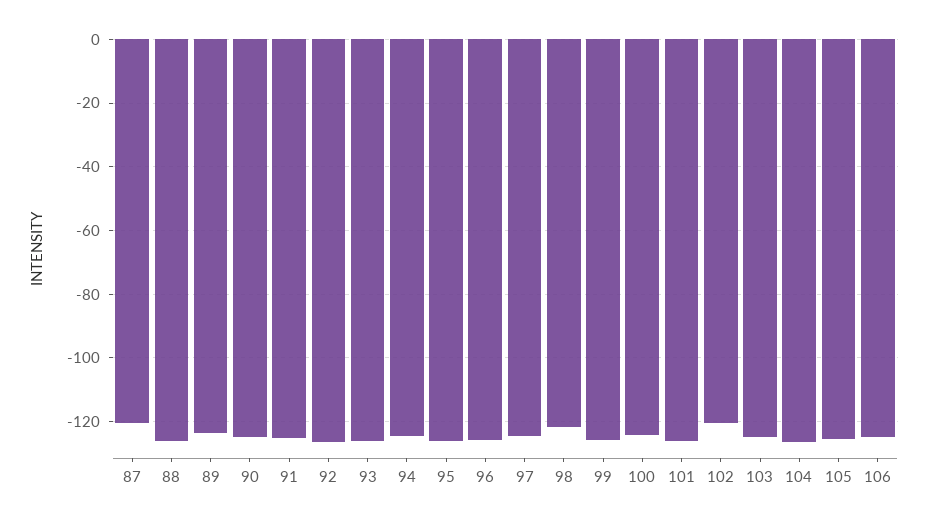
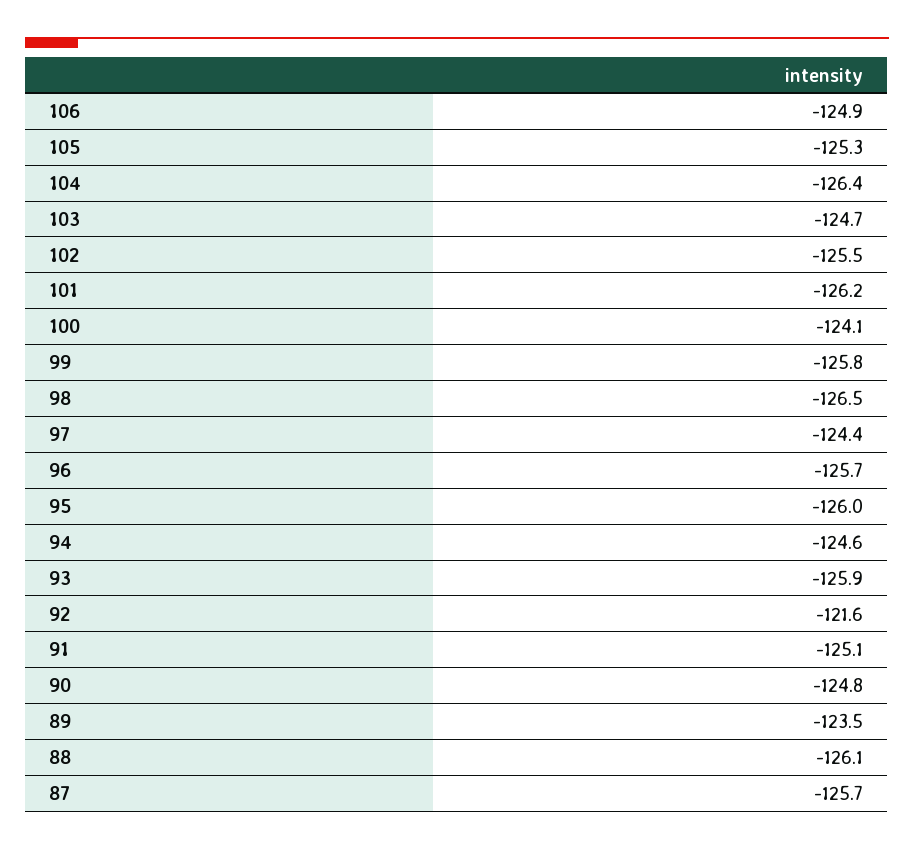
  {
-   "87": -120,
+   "87": -125.7,
    "88": -126.1,
    "89": -123.5,
    "90": -124.8,
    "91": -125.1,
-   "92": -126,
+   "92": -121.6,
    "93": -125.9,
    "94": -124.6,
    "95": -126,
    "96": -125.7,
    "97": -124.4,
-   "98": -122,
+   "98": -126.5,
    "99": -125.8,
    "100": -124.1,
    "101": -126.2,
-   "102": -120,
+   "102": -125.5,
    "103": -124.7,
    "104": -126.4,
    "105": -125.3,
    "106": -124.9
  }

